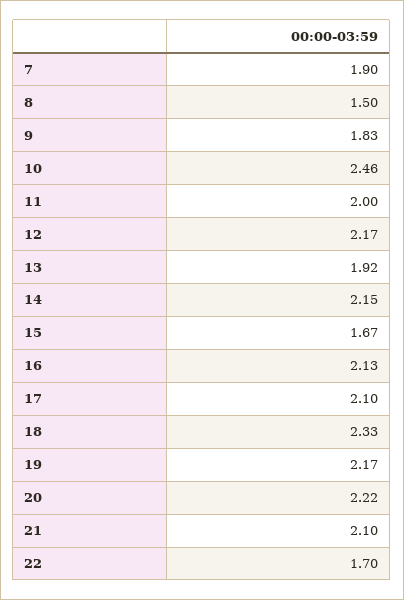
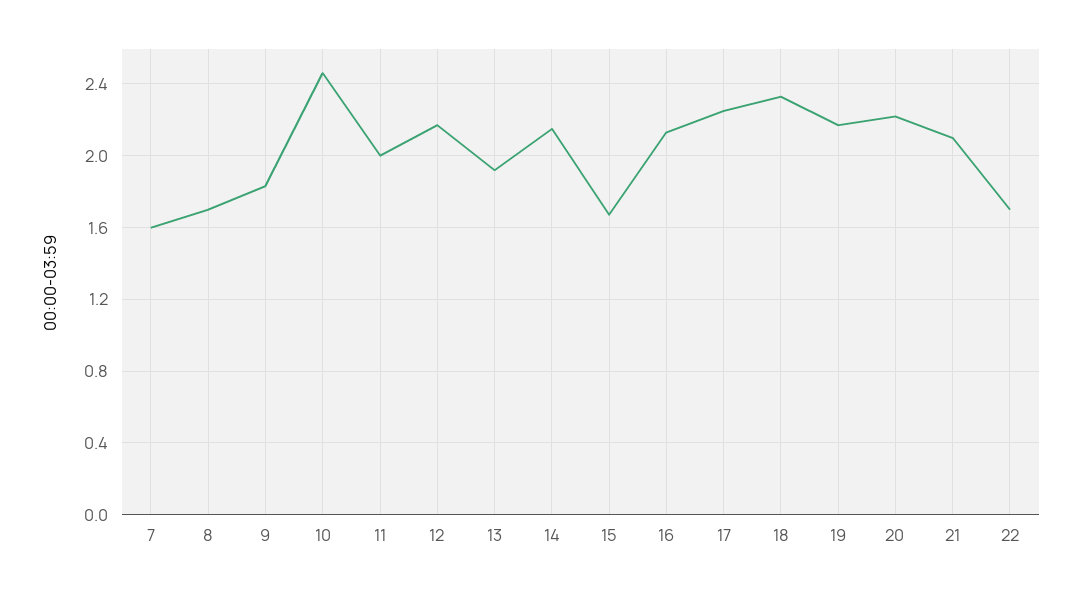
  {
-   "7": 1.9,
+   "7": 1.6,
-   "8": 1.5,
+   "8": 1.7,
    "9": 1.83,
    "10": 2.46,
    "11": 2,
    "12": 2.17,
    "13": 1.92,
    "14": 2.15,
    "15": 1.67,
    "16": 2.13,
-   "17": 2.1,
+   "17": 2.25,
    "18": 2.33,
    "19": 2.17,
    "20": 2.22,
    "21": 2.1,
    "22": 1.7
  }

